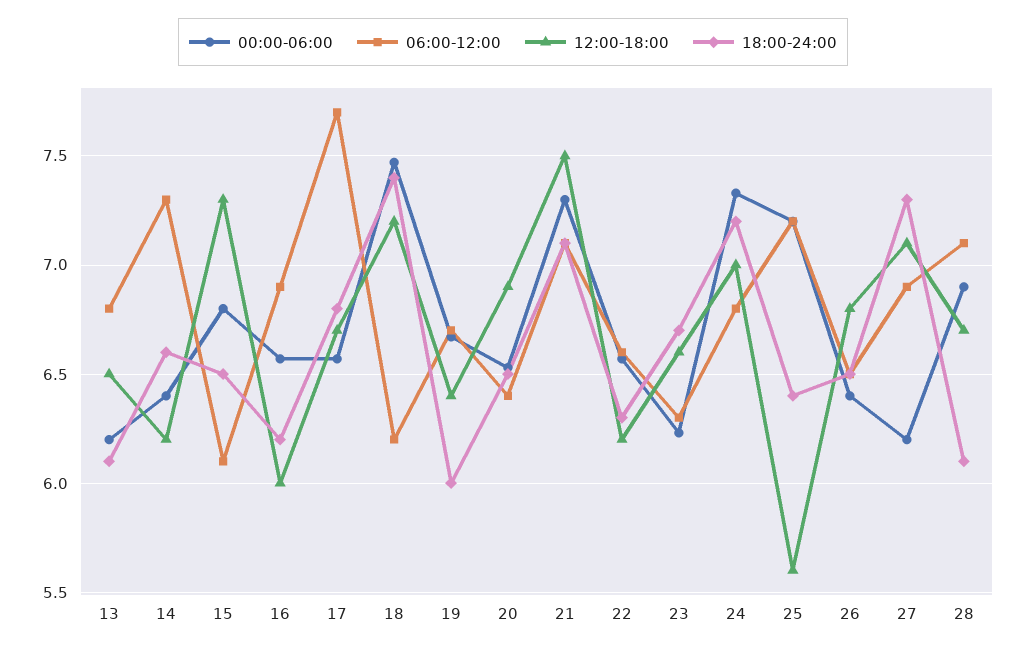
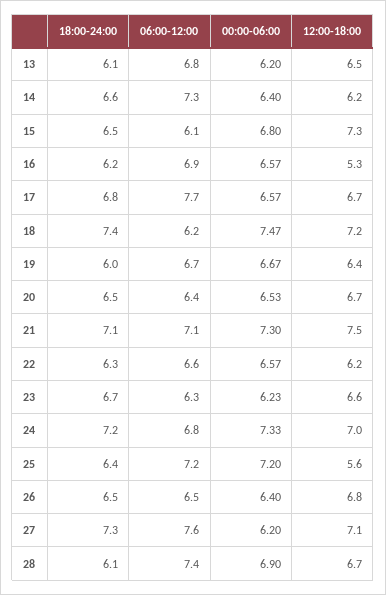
  {
    "00:00-06:00": {
      "13": 6.2,
      "14": 6.4,
      "15": 6.8,
      "16": 6.57,
      "17": 6.57,
      "18": 7.47,
      "19": 6.67,
      "20": 6.53,
      "21": 7.3,
      "22": 6.57,
      "23": 6.23,
      "24": 7.33,
      "25": 7.2,
      "26": 6.4,
      "27": 6.2,
      "28": 6.9
    },
    "06:00-12:00": {
      "13": 6.8,
      "14": 7.3,
      "15": 6.1,
      "16": 6.9,
      "17": 7.7,
      "18": 6.2,
      "19": 6.7,
      "20": 6.4,
      "21": 7.1,
      "22": 6.6,
      "23": 6.3,
      "24": 6.8,
      "25": 7.2,
      "26": 6.5,
-     "27": 6.9,
+     "27": 7.6,
-     "28": 7.1
+     "28": 7.4
    },
    "12:00-18:00": {
      "13": 6.5,
      "14": 6.2,
      "15": 7.3,
-     "16": 6,
+     "16": 5.3,
      "17": 6.7,
      "18": 7.2,
      "19": 6.4,
-     "20": 6.9,
+     "20": 6.7,
      "21": 7.5,
      "22": 6.2,
      "23": 6.6,
      "24": 7,
      "25": 5.6,
      "26": 6.8,
      "27": 7.1,
      "28": 6.7
    },
    "18:00-24:00": {
      "13": 6.1,
      "14": 6.6,
      "15": 6.5,
      "16": 6.2,
      "17": 6.8,
      "18": 7.4,
      "19": 6,
      "20": 6.5,
      "21": 7.1,
      "22": 6.3,
      "23": 6.7,
      "24": 7.2,
      "25": 6.4,
      "26": 6.5,
      "27": 7.3,
      "28": 6.1
    }
  }

